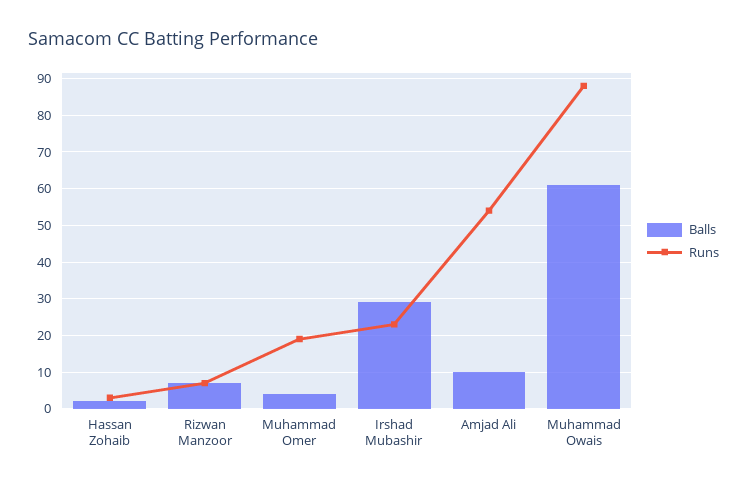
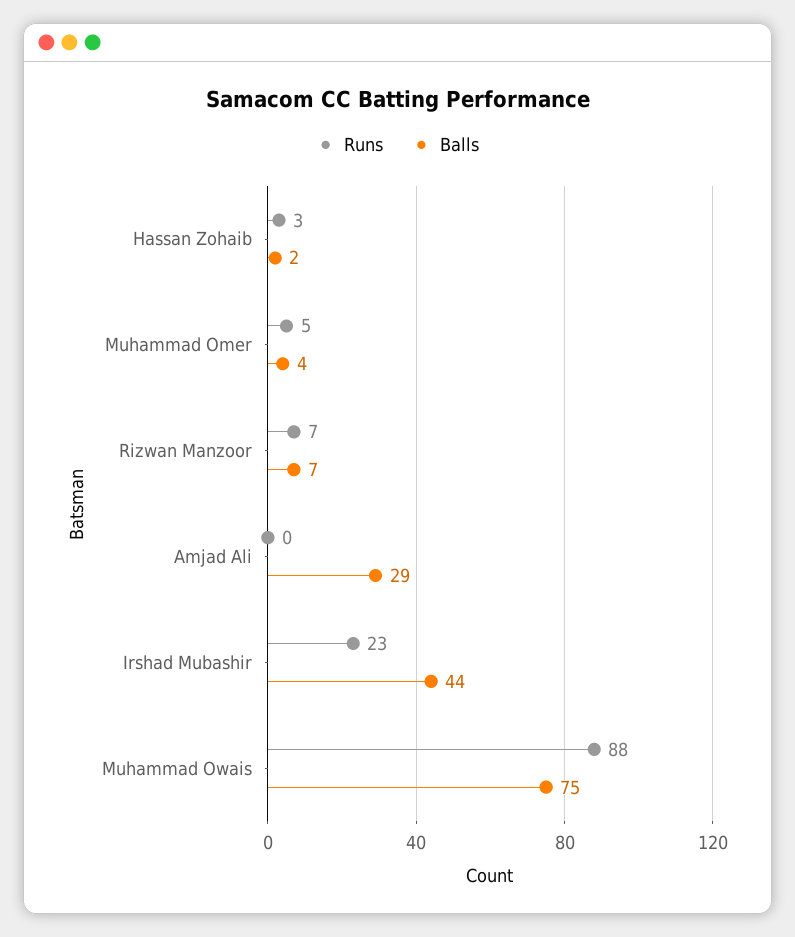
  {
    "Balls": {
      "Hassan Zohaib": 2,
      "Rizwan Manzoor": 7,
      "Muhammad Omer": 4,
-     "Irshad Mubashir": 30,
+     "Irshad Mubashir": 44,
-     "Amjad Ali": 10,
+     "Amjad Ali": 29,
-     "Muhammad Owais": 60
+     "Muhammad Owais": 75
    },
    "Runs": {
      "Hassan Zohaib": 3,
      "Rizwan Manzoor": 7,
-     "Muhammad Omer": 20,
+     "Muhammad Omer": 5,
      "Irshad Mubashir": 23,
-     "Amjad Ali": 55,
+     "Amjad Ali": 0,
      "Muhammad Owais": 88
    }
  }

